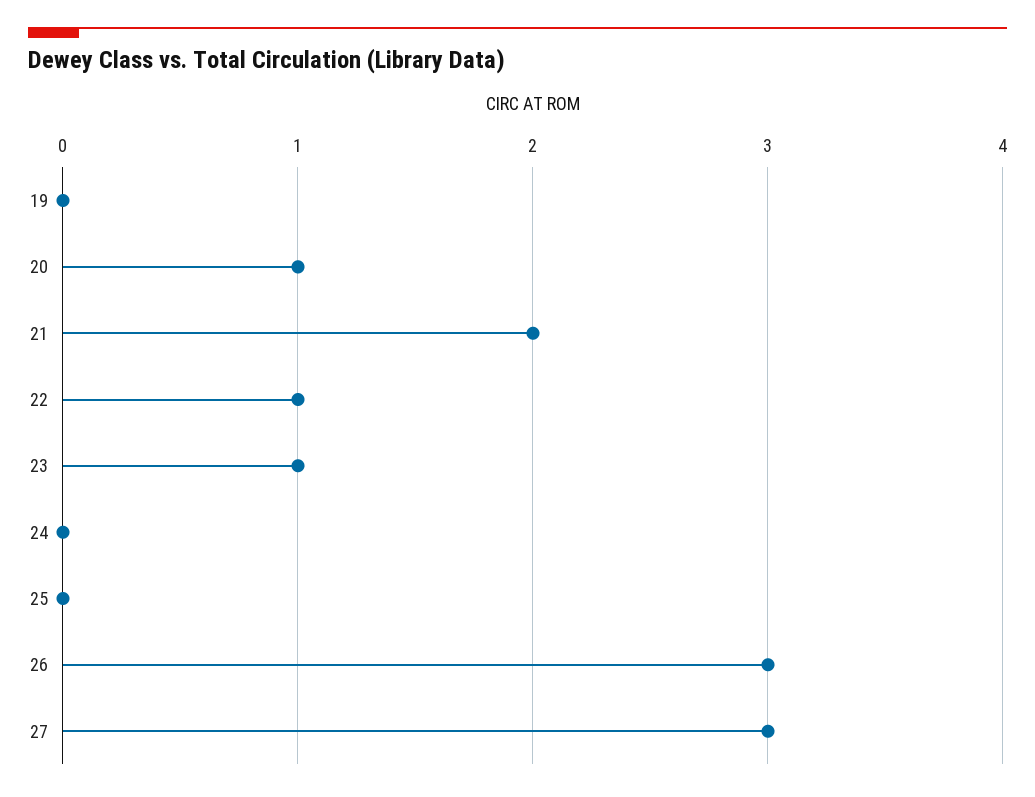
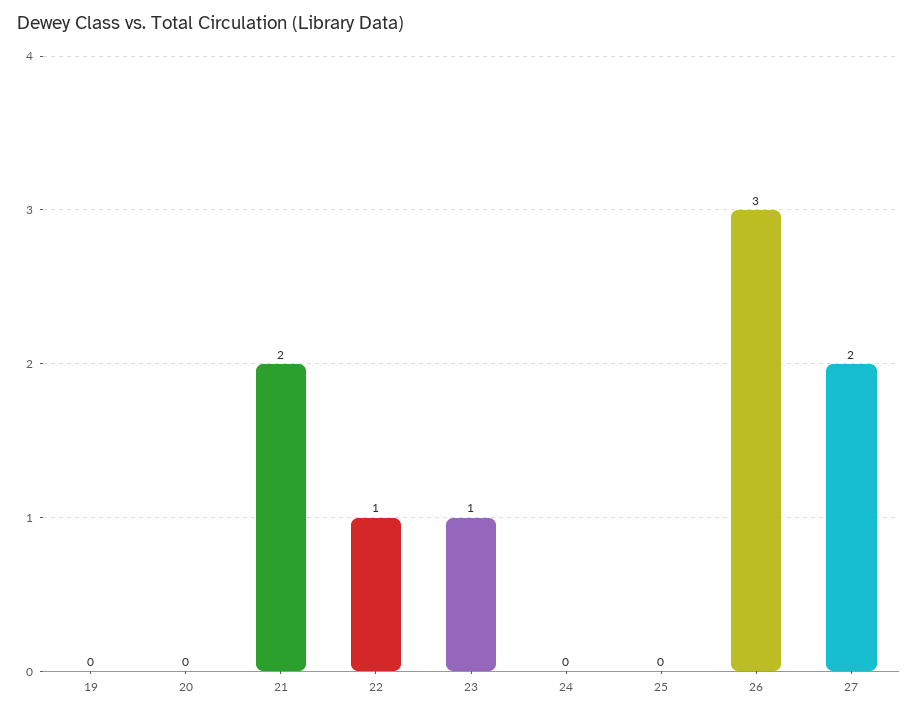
  {
    "19": 0,
-   "20": 1,
+   "20": 0,
    "21": 2,
    "22": 1,
    "23": 1,
    "24": 0,
    "25": 0,
    "26": 3,
-   "27": 3
+   "27": 2
  }

